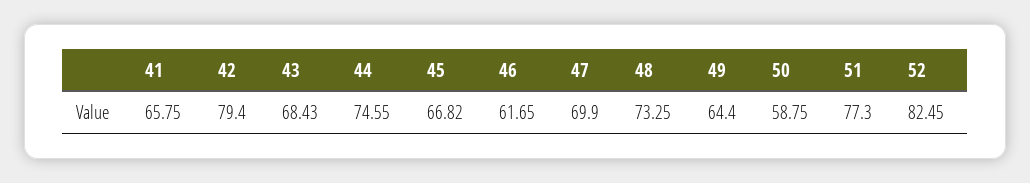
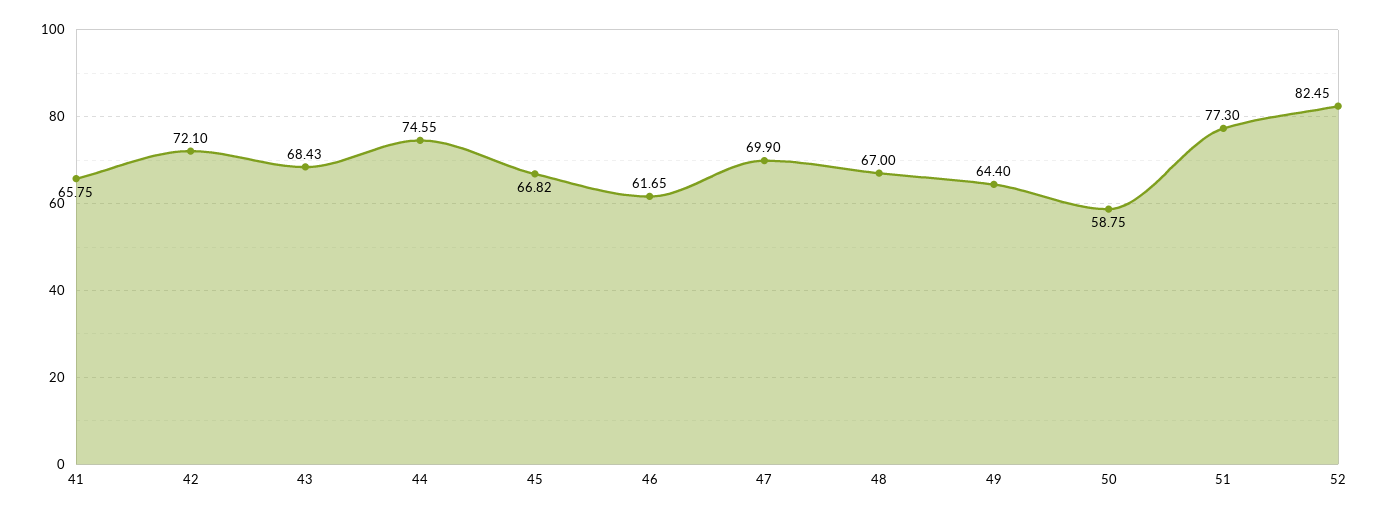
  {
    "41": 65.75,
-   "42": 79.4,
+   "42": 72.1,
    "43": 68.43,
    "44": 74.55,
    "45": 66.82,
    "46": 61.65,
    "47": 69.9,
-   "48": 73.25,
+   "48": 67,
    "49": 64.4,
    "50": 58.75,
    "51": 77.3,
    "52": 82.45
  }

